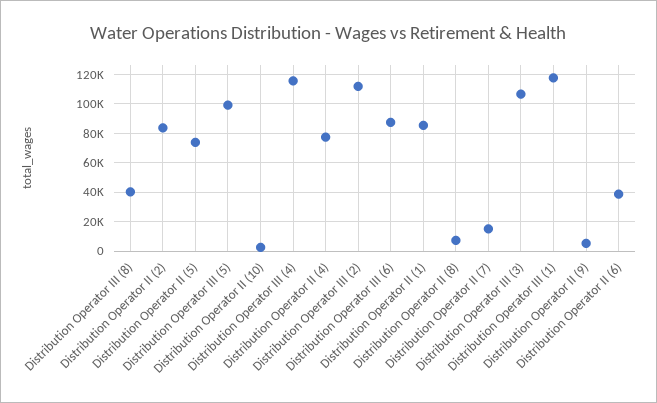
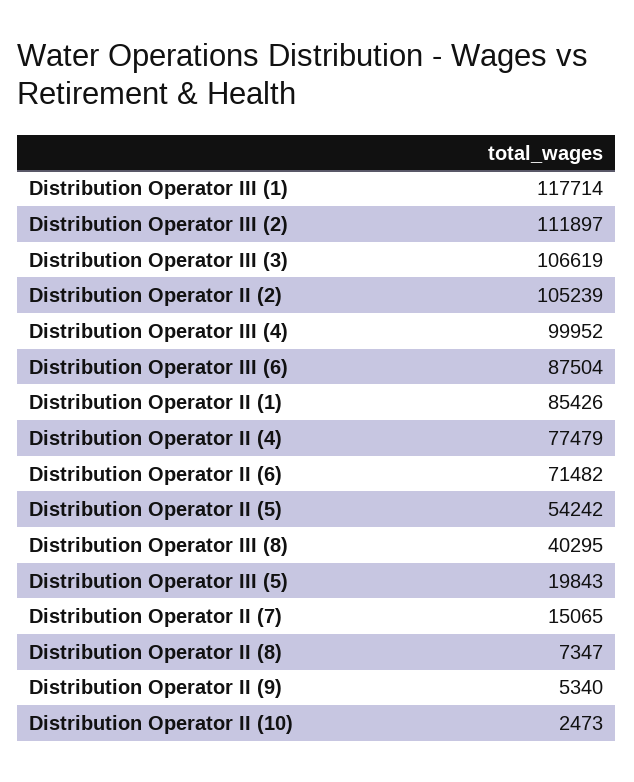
  {
    "Distribution Operator III (8)": 40295,
-   "Distribution Operator II (2)": 85000,
+   "Distribution Operator II (2)": 105239,
-   "Distribution Operator II (5)": 75000,
+   "Distribution Operator II (5)": 54242,
-   "Distribution Operator III (5)": 100000,
+   "Distribution Operator III (5)": 19843,
    "Distribution Operator II (10)": 2473,
-   "Distribution Operator III (4)": 115000,
+   "Distribution Operator III (4)": 99952,
    "Distribution Operator II (4)": 77479,
    "Distribution Operator III (2)": 111897,
    "Distribution Operator III (6)": 87504,
    "Distribution Operator II (1)": 85426,
    "Distribution Operator II (8)": 7347,
    "Distribution Operator II (7)": 15065,
    "Distribution Operator III (3)": 106619,
    "Distribution Operator III (1)": 117714,
    "Distribution Operator II (9)": 5340,
-   "Distribution Operator II (6)": 40000
+   "Distribution Operator II (6)": 71482
  }

